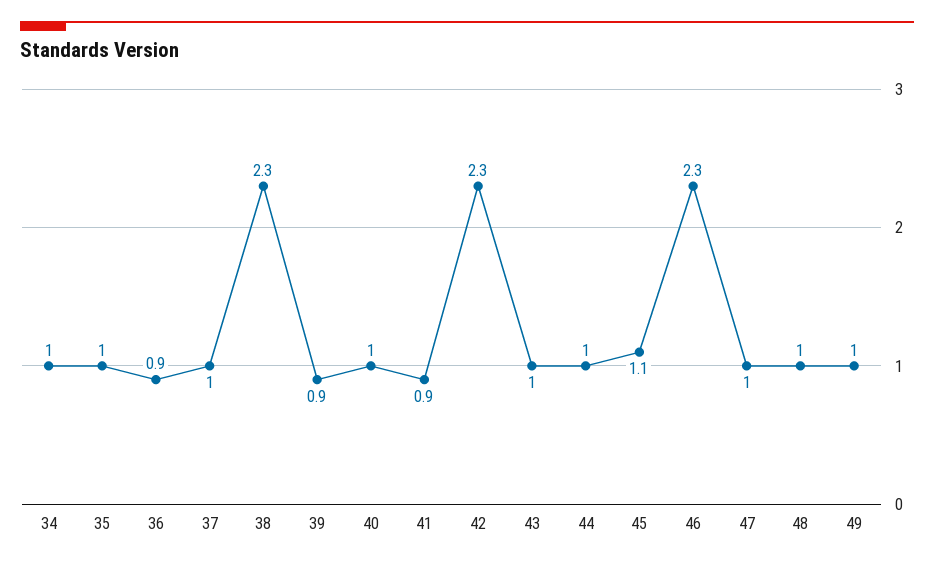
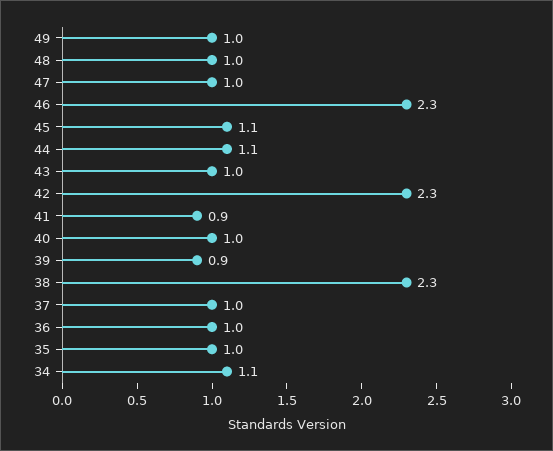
  {
-   "34": 1,
+   "34": 1.1,
    "35": 1,
-   "36": 0.9,
+   "36": 1,
    "37": 1,
    "38": 2.3,
    "39": 0.9,
    "40": 1,
    "41": 0.9,
    "42": 2.3,
    "43": 1,
-   "44": 1,
+   "44": 1.1,
    "45": 1.1,
    "46": 2.3,
    "47": 1,
    "48": 1,
    "49": 1
  }

